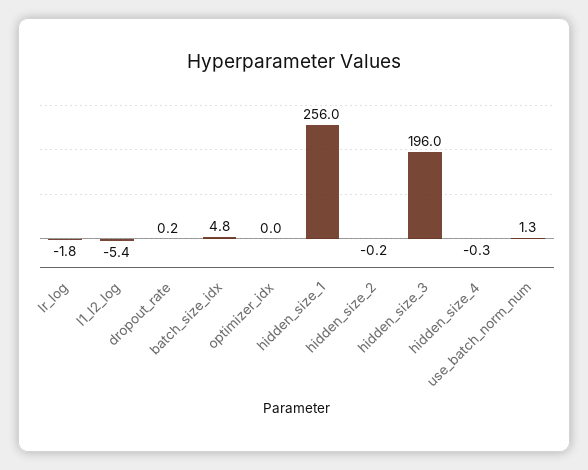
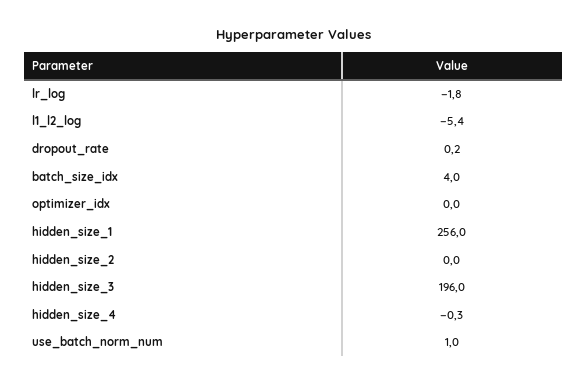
  {
    "lr_log": -1.8,
    "l1_l2_log": -5.4,
    "dropout_rate": 0.2,
-   "batch_size_idx": 4.8,
+   "batch_size_idx": 4,
    "optimizer_idx": 0,
    "hidden_size_1": 256,
-   "hidden_size_2": -0.2,
+   "hidden_size_2": 0,
    "hidden_size_3": 196,
    "hidden_size_4": -0.3,
-   "use_batch_norm_num": 1.3
+   "use_batch_norm_num": 1
  }

